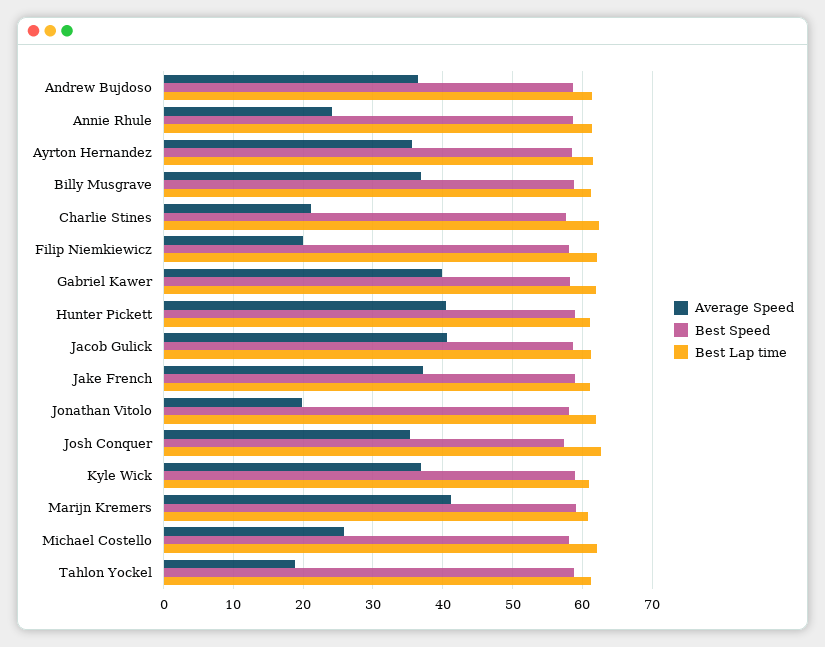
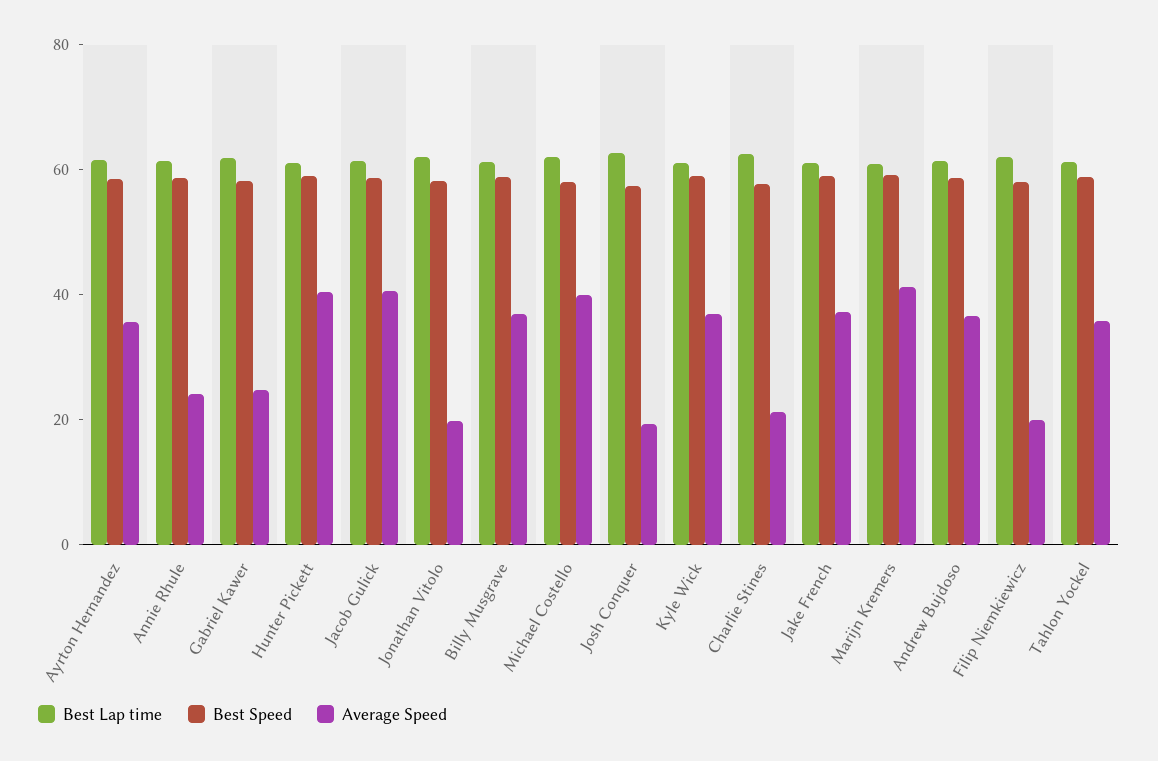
  {
    "Average Speed": {
      "Andrew Bujdoso": 37,
      "Annie Rhule": 24,
      "Ayrton Hernandez": 36,
      "Billy Musgrave": 37,
      "Charlie Stines": 21,
      "Filip Niemkiewicz": 20,
-     "Gabriel Kawer": 40,
+     "Gabriel Kawer": 25,
      "Hunter Pickett": 40,
      "Jacob Gulick": 41,
      "Jake French": 37,
      "Jonathan Vitolo": 20,
-     "Josh Conquer": 35,
+     "Josh Conquer": 20,
      "Kyle Wick": 37,
      "Marijn Kremers": 41,
-     "Michael Costello": 26,
+     "Michael Costello": 40,
-     "Tahlon Yockel": 19
+     "Tahlon Yockel": 35
    },
    "Best Speed": {
      "Andrew Bujdoso": 59,
      "Annie Rhule": 59,
      "Ayrton Hernandez": 59,
      "Billy Musgrave": 59,
      "Charlie Stines": 58,
      "Filip Niemkiewicz": 58,
      "Gabriel Kawer": 58,
      "Hunter Pickett": 59,
      "Jacob Gulick": 59,
      "Jake French": 59,
      "Jonathan Vitolo": 58,
      "Josh Conquer": 57,
      "Kyle Wick": 59,
      "Marijn Kremers": 59,
      "Michael Costello": 58,
      "Tahlon Yockel": 59
    },
    "Best Lap time": {
      "Andrew Bujdoso": 61,
      "Annie Rhule": 61,
      "Ayrton Hernandez": 61,
      "Billy Musgrave": 61,
      "Charlie Stines": 62,
      "Filip Niemkiewicz": 62,
      "Gabriel Kawer": 62,
      "Hunter Pickett": 61,
      "Jacob Gulick": 61,
      "Jake French": 61,
      "Jonathan Vitolo": 62,
      "Josh Conquer": 63,
      "Kyle Wick": 61,
      "Marijn Kremers": 61,
      "Michael Costello": 62,
      "Tahlon Yockel": 61
    }
  }

